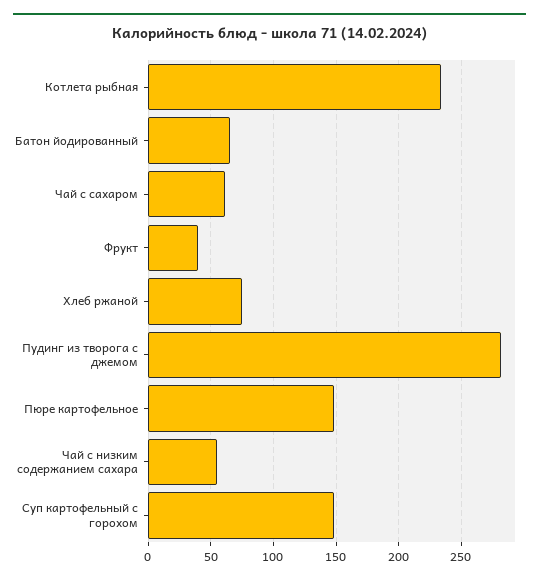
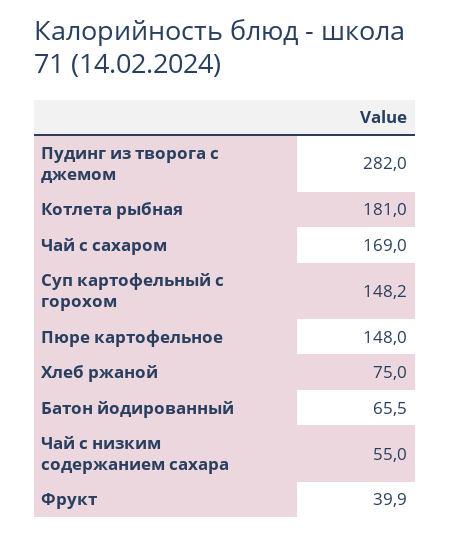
  {
-   "Котлета рыбная": 235,
+   "Котлета рыбная": 181,
    "Батон йодированный": 65.5,
-   "Чай с сахаром": 60,
+   "Чай с сахаром": 169,
    "Фрукт": 39.9,
    "Хлеб ржаной": 75,
    "Пудинг из творога с джемом": 282,
    "Пюре картофельное": 148,
    "Чай с низким содержанием сахара": 55,
    "Суп картофельный с горохом": 148.2
  }

